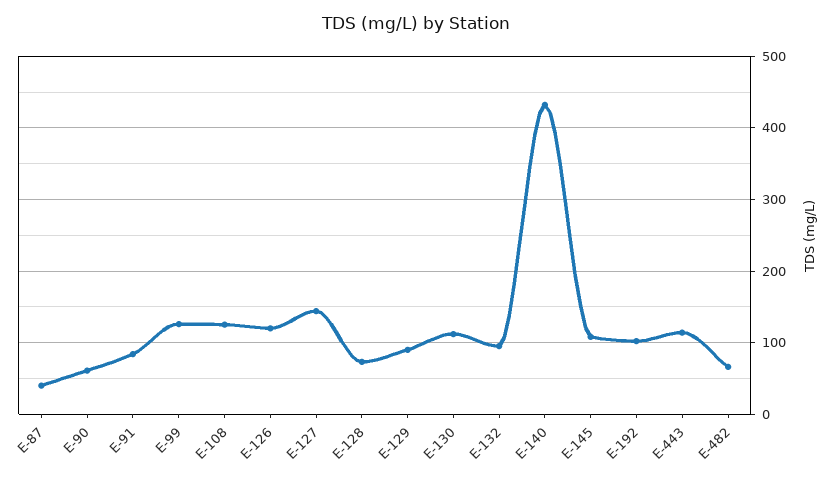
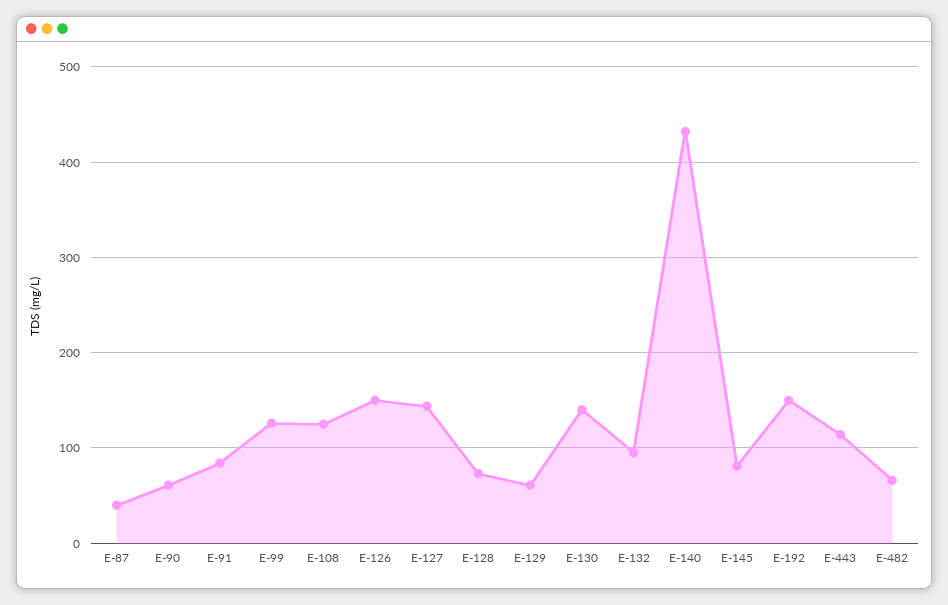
  {
    "E-87": 40,
    "E-90": 60,
    "E-91": 80,
    "E-99": 130,
    "E-108": 130,
-   "E-126": 120,
+   "E-126": 150,
    "E-127": 140,
    "E-128": 70,
-   "E-129": 90,
+   "E-129": 60,
-   "E-130": 110,
+   "E-130": 140,
    "E-132": 100,
    "E-140": 430,
-   "E-145": 110,
+   "E-145": 80,
-   "E-192": 100,
+   "E-192": 150,
    "E-443": 110,
    "E-482": 70
  }

